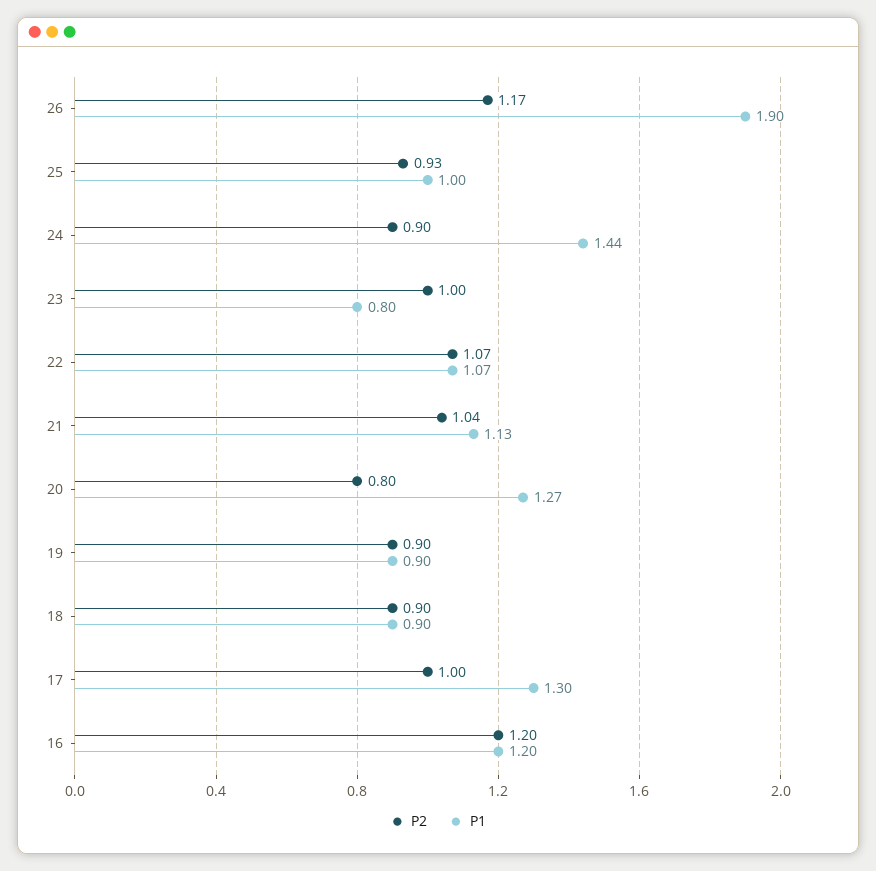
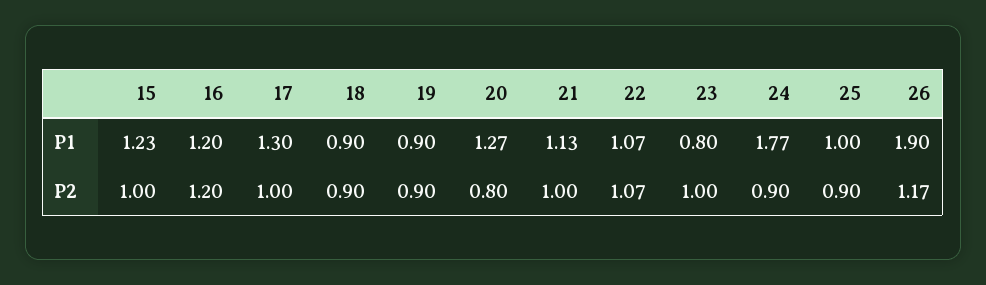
  {
    "P2": {
      "26": 1.17,
-     "25": 0.93,
+     "25": 0.9,
      "24": 0.9,
      "23": 1,
      "22": 1.07,
-     "21": 1.04,
+     "21": 1,
      "20": 0.8,
      "19": 0.9,
      "18": 0.9,
      "17": 1,
-     "16": 1.2
+     "16": 1.2,
+     "15": 1
    },
    "P1": {
      "26": 1.9,
      "25": 1,
-     "24": 1.44,
+     "24": 1.77,
      "23": 0.8,
      "22": 1.07,
      "21": 1.13,
      "20": 1.27,
      "19": 0.9,
      "18": 0.9,
      "17": 1.3,
-     "16": 1.2
+     "16": 1.2,
+     "15": 1.23
    }
  }

